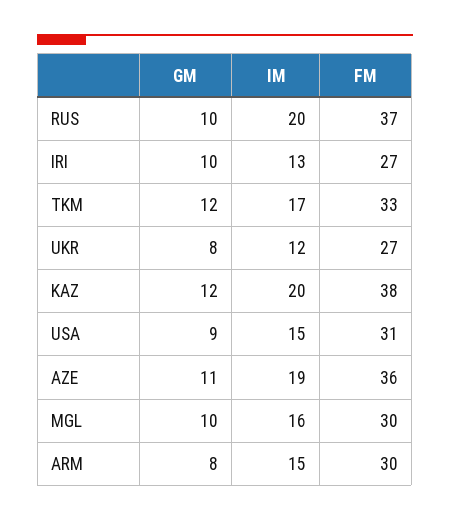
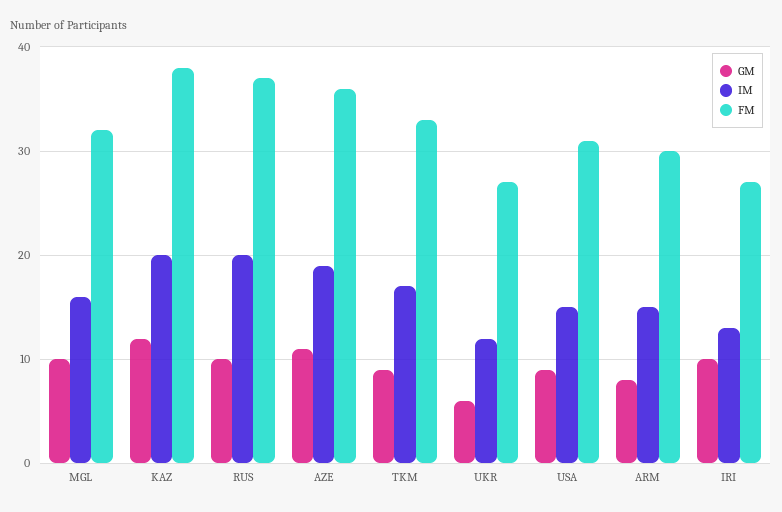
  {
    "GM": {
      "RUS": 10,
      "IRI": 10,
-     "TKM": 12,
+     "TKM": 9,
-     "UKR": 8,
+     "UKR": 6,
      "KAZ": 12,
      "USA": 9,
      "AZE": 11,
      "MGL": 10,
      "ARM": 8
    },
    "IM": {
      "RUS": 20,
      "IRI": 13,
      "TKM": 17,
      "UKR": 12,
      "KAZ": 20,
      "USA": 15,
      "AZE": 19,
      "MGL": 16,
      "ARM": 15
    },
    "FM": {
      "RUS": 37,
      "IRI": 27,
      "TKM": 33,
      "UKR": 27,
      "KAZ": 38,
      "USA": 31,
      "AZE": 36,
-     "MGL": 30,
+     "MGL": 32,
      "ARM": 30
    }
  }

